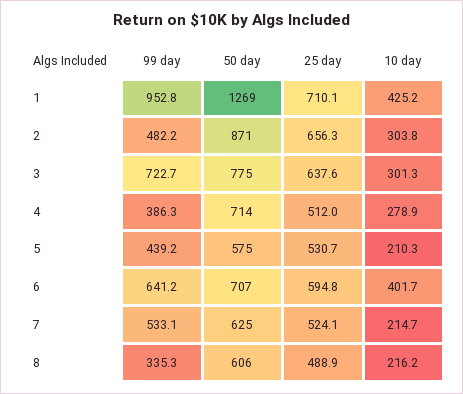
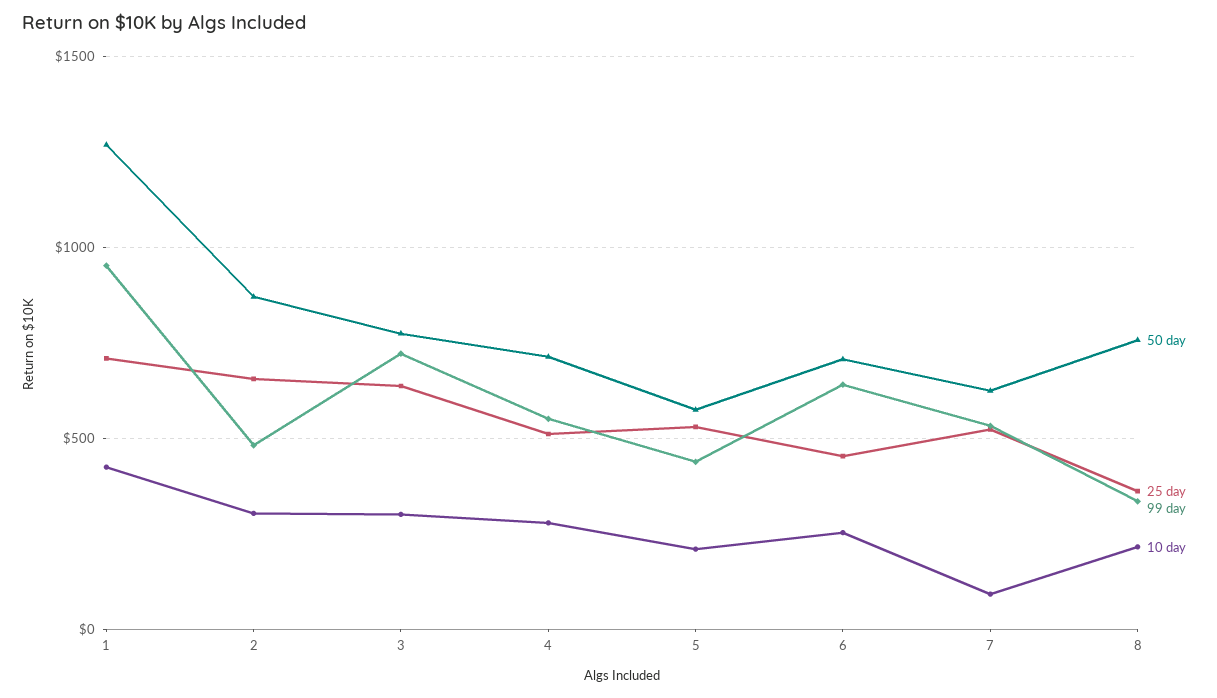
  {
    "99 day": {
      "1": 952.8,
      "2": 482.2,
      "3": 722.7,
-     "4": 386.3,
+     "4": 550,
      "5": 439.2,
      "6": 641.2,
      "7": 533.1,
      "8": 335.3
    },
    "50 day": {
      "1": 1269,
      "2": 871,
      "3": 775,
      "4": 714,
      "5": 575,
      "6": 707,
      "7": 625,
-     "8": 606
+     "8": 750
    },
    "25 day": {
      "1": 710.1,
      "2": 656.3,
      "3": 637.6,
      "4": 512,
      "5": 530.7,
-     "6": 594.8,
+     "6": 450,
      "7": 524.1,
-     "8": 488.9
+     "8": 350
    },
    "10 day": {
      "1": 425.2,
      "2": 303.8,
      "3": 301.3,
      "4": 278.9,
      "5": 210.3,
-     "6": 401.7,
+     "6": 250,
-     "7": 214.7,
+     "7": 100,
      "8": 216.2
    }
  }

